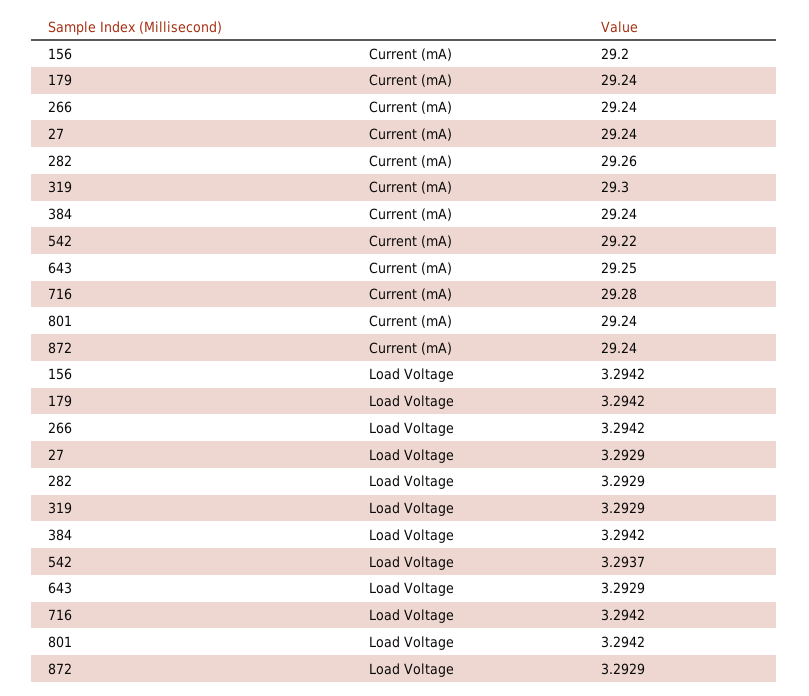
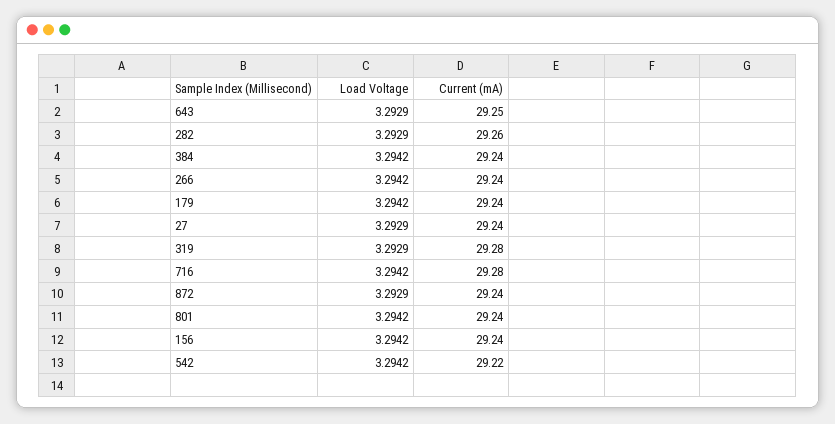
  {
    "156": {
-     "Current (mA)": 29.2,
+     "Current (mA)": 29.24,
      "Load Voltage": 3.2942
    },
    "179": {
      "Current (mA)": 29.24,
      "Load Voltage": 3.2942
    },
    "266": {
      "Current (mA)": 29.24,
      "Load Voltage": 3.2942
    },
    "27": {
      "Current (mA)": 29.24,
      "Load Voltage": 3.2929
    },
    "282": {
      "Current (mA)": 29.26,
      "Load Voltage": 3.2929
    },
    "319": {
-     "Current (mA)": 29.3,
+     "Current (mA)": 29.28,
      "Load Voltage": 3.2929
    },
    "384": {
      "Current (mA)": 29.24,
      "Load Voltage": 3.2942
    },
    "542": {
      "Current (mA)": 29.22,
-     "Load Voltage": 3.2937
+     "Load Voltage": 3.2942
    },
    "643": {
      "Current (mA)": 29.25,
      "Load Voltage": 3.2929
    },
    "716": {
      "Current (mA)": 29.28,
      "Load Voltage": 3.2942
    },
    "801": {
      "Current (mA)": 29.24,
      "Load Voltage": 3.2942
    },
    "872": {
      "Current (mA)": 29.24,
      "Load Voltage": 3.2929
    }
  }

